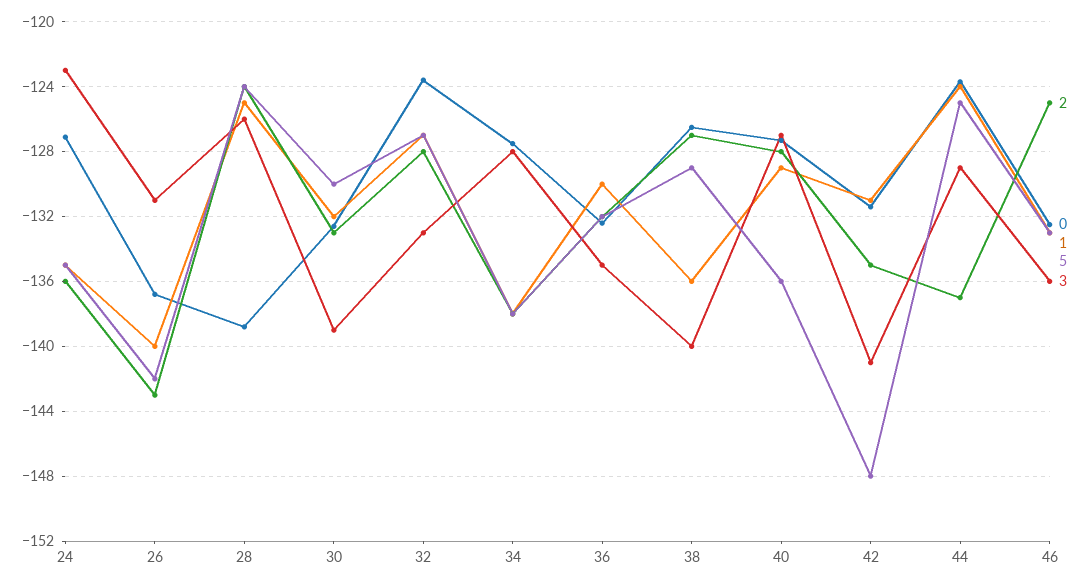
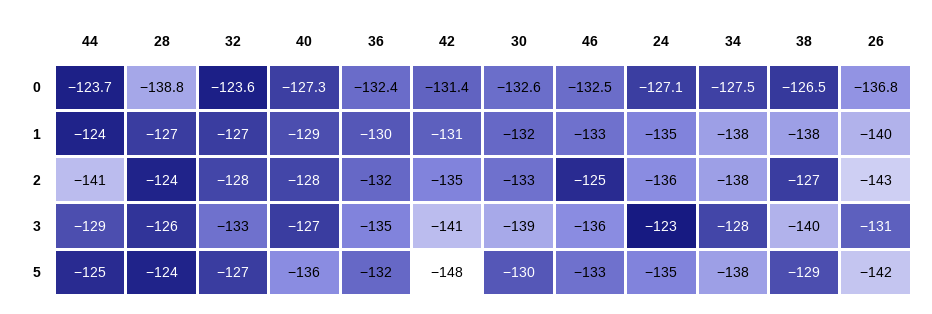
  {
    "2": {
      "24": -136,
      "26": -143,
      "28": -124,
      "30": -133,
      "32": -128,
      "34": -138,
      "36": -132,
      "38": -127,
      "40": -128,
      "42": -135,
-     "44": -137,
+     "44": -141,
      "46": -125
    },
    "0": {
      "24": -127.1,
      "26": -136.8,
      "28": -138.8,
      "30": -132.6,
      "32": -123.6,
      "34": -127.5,
      "36": -132.4,
      "38": -126.5,
      "40": -127.3,
      "42": -131.4,
      "44": -123.7,
      "46": -132.5
    },
    "1": {
      "24": -135,
      "26": -140,
-     "28": -125,
+     "28": -127,
      "30": -132,
      "32": -127,
      "34": -138,
      "36": -130,
-     "38": -136,
+     "38": -138,
      "40": -129,
      "42": -131,
      "44": -124,
      "46": -133
    },
    "5": {
      "24": -135,
      "26": -142,
      "28": -124,
      "30": -130,
      "32": -127,
      "34": -138,
      "36": -132,
      "38": -129,
      "40": -136,
      "42": -148,
      "44": -125,
      "46": -133
    },
    "3": {
      "24": -123,
      "26": -131,
      "28": -126,
      "30": -139,
      "32": -133,
      "34": -128,
      "36": -135,
      "38": -140,
      "40": -127,
      "42": -141,
      "44": -129,
      "46": -136
    }
  }

